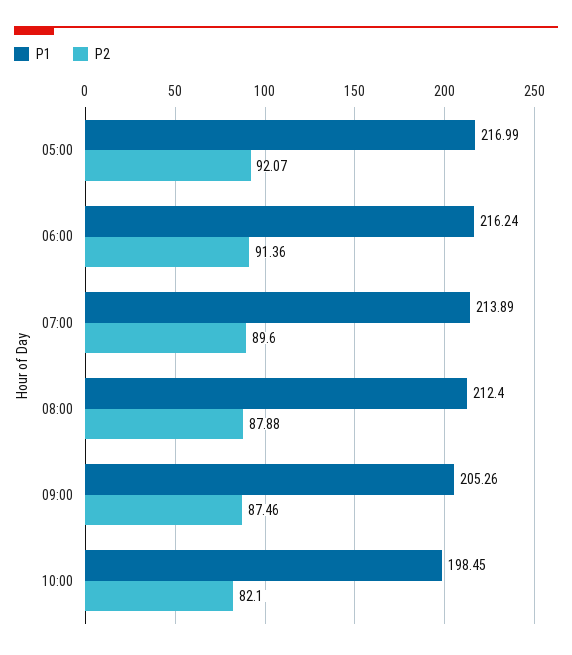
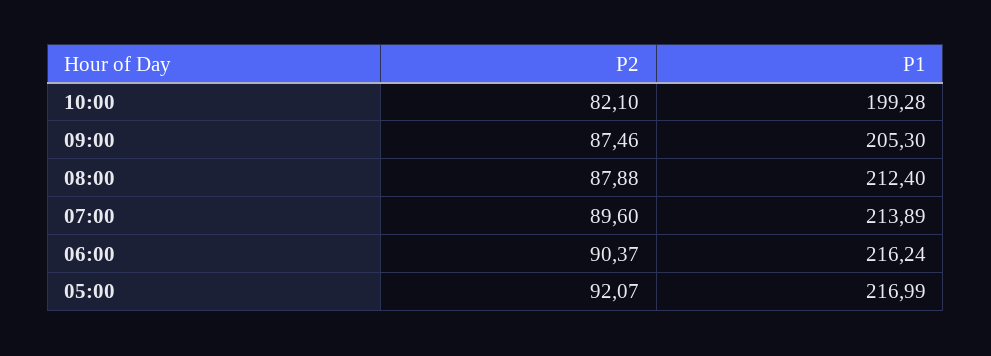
  {
    "P1": {
      "05:00": 216.99,
      "06:00": 216.24,
      "07:00": 213.89,
      "08:00": 212.4,
-     "09:00": 205.26,
+     "09:00": 205.3,
-     "10:00": 198.45
+     "10:00": 199.28
    },
    "P2": {
      "05:00": 92.07,
-     "06:00": 91.36,
+     "06:00": 90.37,
      "07:00": 89.6,
      "08:00": 87.88,
      "09:00": 87.46,
      "10:00": 82.1
    }
  }

